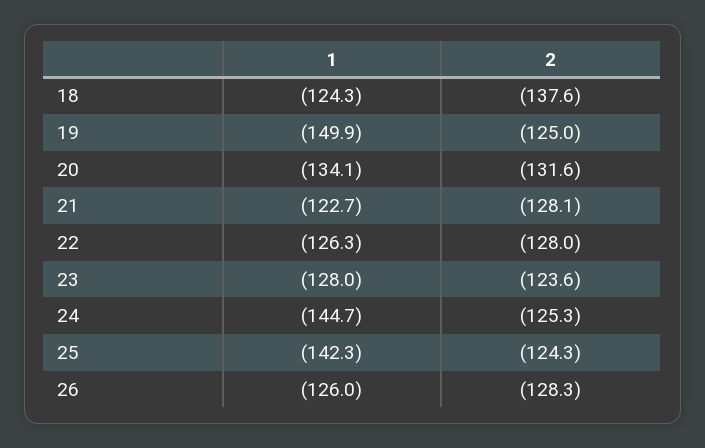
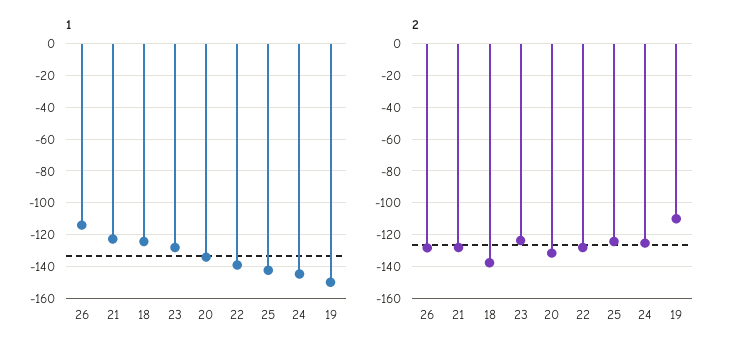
  {
    "1": {
      "18": -124.3,
      "19": -149.9,
      "20": -134.1,
      "21": -122.7,
-     "22": -126.3,
+     "22": -140,
      "23": -128,
      "24": -144.7,
      "25": -142.3,
-     "26": -126
+     "26": -115
    },
    "2": {
      "18": -137.6,
-     "19": -125,
+     "19": -110,
      "20": -131.6,
      "21": -128.1,
      "22": -128,
      "23": -123.6,
      "24": -125.3,
      "25": -124.3,
      "26": -128.3
    }
  }

